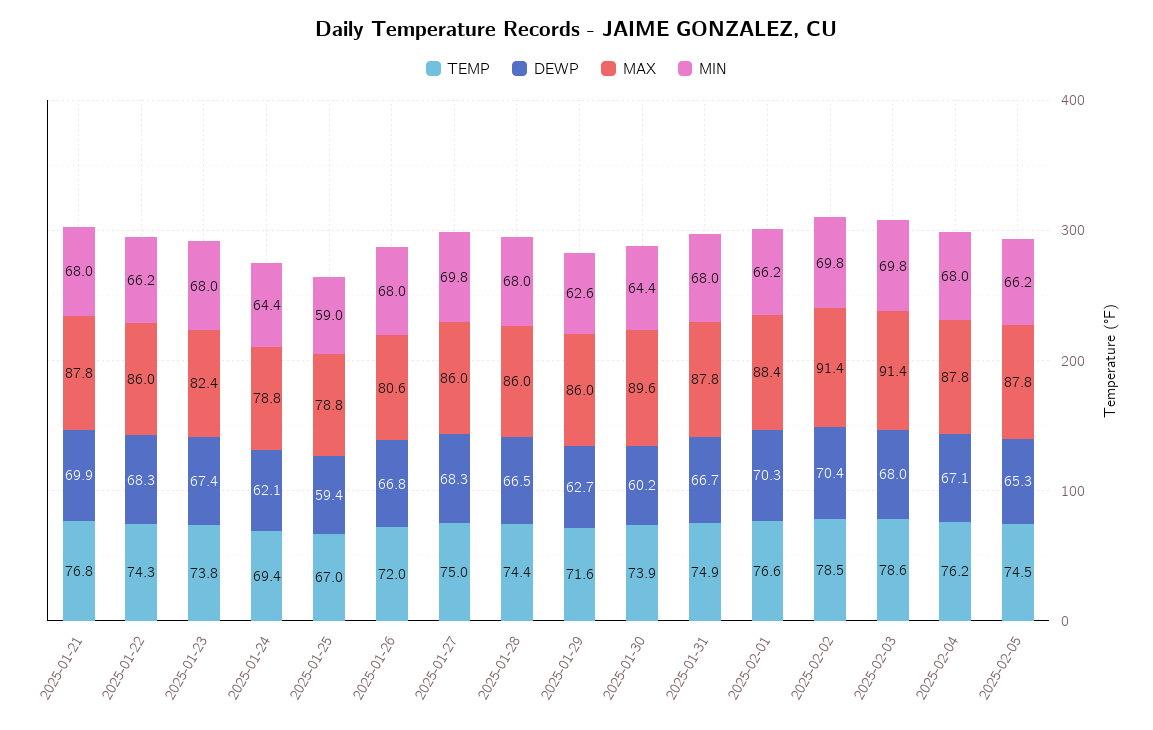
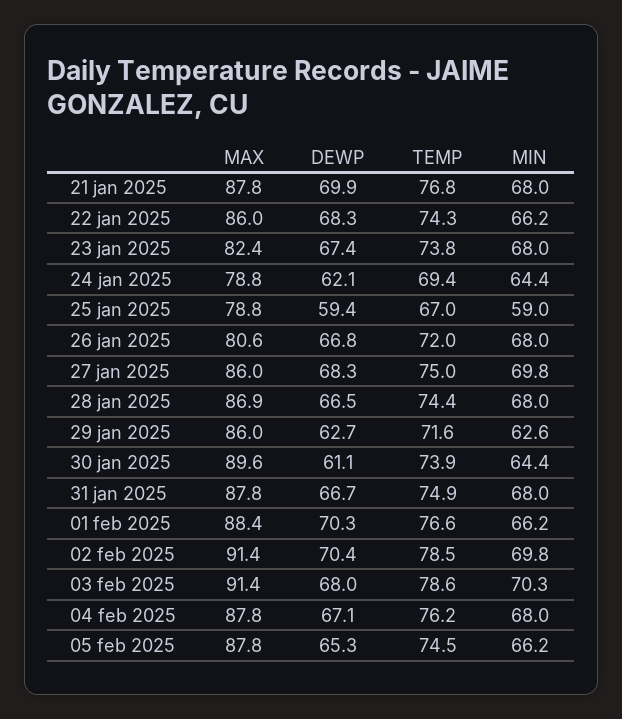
  {
    "TEMP": {
      "2025-01-21": 76.8,
      "2025-01-22": 74.3,
      "2025-01-23": 73.8,
      "2025-01-24": 69.4,
      "2025-01-25": 67,
      "2025-01-26": 72,
      "2025-01-27": 75,
      "2025-01-28": 74.4,
      "2025-01-29": 71.6,
      "2025-01-30": 73.9,
      "2025-01-31": 74.9,
      "2025-02-01": 76.6,
      "2025-02-02": 78.5,
      "2025-02-03": 78.6,
      "2025-02-04": 76.2,
      "2025-02-05": 74.5
    },
    "DEWP": {
      "2025-01-21": 69.9,
      "2025-01-22": 68.3,
      "2025-01-23": 67.4,
      "2025-01-24": 62.1,
      "2025-01-25": 59.4,
      "2025-01-26": 66.8,
      "2025-01-27": 68.3,
      "2025-01-28": 66.5,
      "2025-01-29": 62.7,
-     "2025-01-30": 60.2,
+     "2025-01-30": 61.1,
      "2025-01-31": 66.7,
      "2025-02-01": 70.3,
      "2025-02-02": 70.4,
      "2025-02-03": 68,
      "2025-02-04": 67.1,
      "2025-02-05": 65.3
    },
    "MAX": {
      "2025-01-21": 87.8,
      "2025-01-22": 86,
      "2025-01-23": 82.4,
      "2025-01-24": 78.8,
      "2025-01-25": 78.8,
      "2025-01-26": 80.6,
      "2025-01-27": 86,
-     "2025-01-28": 86,
+     "2025-01-28": 86.9,
      "2025-01-29": 86,
      "2025-01-30": 89.6,
      "2025-01-31": 87.8,
      "2025-02-01": 88.4,
      "2025-02-02": 91.4,
      "2025-02-03": 91.4,
      "2025-02-04": 87.8,
      "2025-02-05": 87.8
    },
    "MIN": {
      "2025-01-21": 68,
      "2025-01-22": 66.2,
      "2025-01-23": 68,
      "2025-01-24": 64.4,
      "2025-01-25": 59,
      "2025-01-26": 68,
      "2025-01-27": 69.8,
      "2025-01-28": 68,
      "2025-01-29": 62.6,
      "2025-01-30": 64.4,
      "2025-01-31": 68,
      "2025-02-01": 66.2,
      "2025-02-02": 69.8,
-     "2025-02-03": 69.8,
+     "2025-02-03": 70.3,
      "2025-02-04": 68,
      "2025-02-05": 66.2
    }
  }

